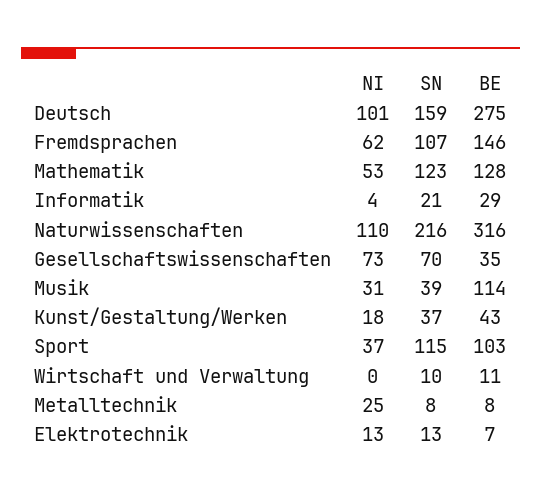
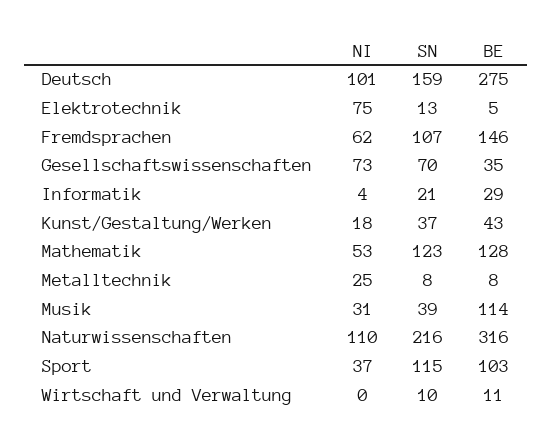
  {
    "NI": {
      "Deutsch": 101,
      "Fremdsprachen": 62,
      "Mathematik": 53,
      "Informatik": 4,
      "Naturwissenschaften": 110,
      "Gesellschaftswissenschaften": 73,
      "Musik": 31,
      "Kunst/Gestaltung/Werken": 18,
      "Sport": 37,
      "Wirtschaft und Verwaltung": 0,
      "Metalltechnik": 25,
-     "Elektrotechnik": 13
+     "Elektrotechnik": 75
    },
    "SN": {
      "Deutsch": 159,
      "Fremdsprachen": 107,
      "Mathematik": 123,
      "Informatik": 21,
      "Naturwissenschaften": 216,
      "Gesellschaftswissenschaften": 70,
      "Musik": 39,
      "Kunst/Gestaltung/Werken": 37,
      "Sport": 115,
      "Wirtschaft und Verwaltung": 10,
      "Metalltechnik": 8,
      "Elektrotechnik": 13
    },
    "BE": {
      "Deutsch": 275,
      "Fremdsprachen": 146,
      "Mathematik": 128,
      "Informatik": 29,
      "Naturwissenschaften": 316,
      "Gesellschaftswissenschaften": 35,
      "Musik": 114,
      "Kunst/Gestaltung/Werken": 43,
      "Sport": 103,
      "Wirtschaft und Verwaltung": 11,
      "Metalltechnik": 8,
-     "Elektrotechnik": 7
+     "Elektrotechnik": 5
    }
  }

